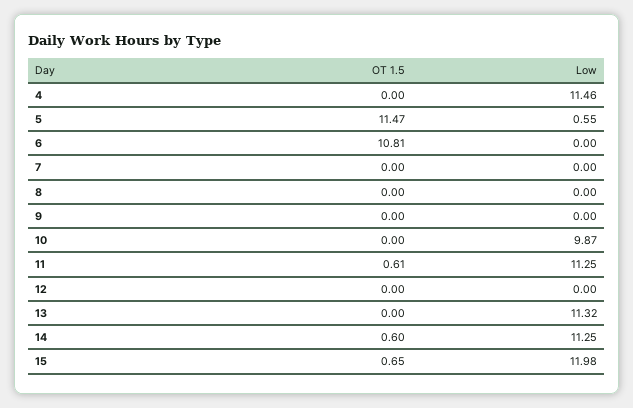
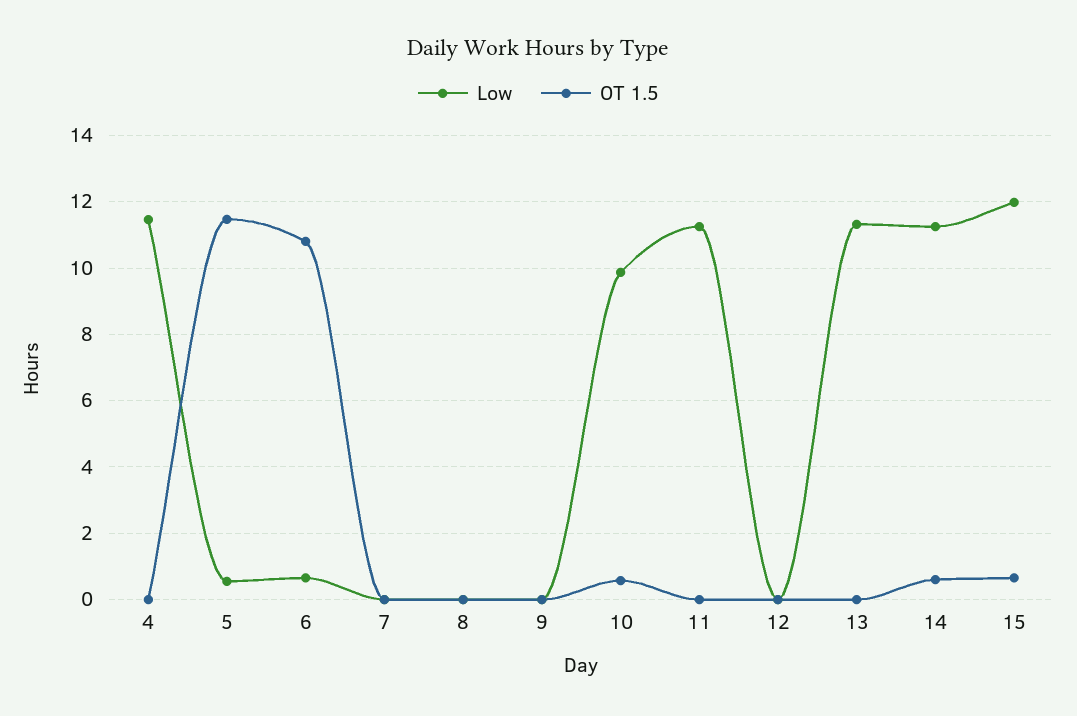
  {
    "OT 1.5": {
      "4": 0,
      "5": 11.47,
      "6": 10.81,
      "7": 0,
      "8": 0,
      "9": 0,
-     "10": 0,
+     "10": 0.6,
-     "11": 0.61,
+     "11": 0,
      "12": 0,
      "13": 0,
      "14": 0.6,
      "15": 0.65
    },
    "Low": {
      "4": 11.46,
      "5": 0.55,
-     "6": 0,
+     "6": 0.6,
      "7": 0,
      "8": 0,
      "9": 0,
      "10": 9.87,
      "11": 11.25,
      "12": 0,
      "13": 11.32,
      "14": 11.25,
      "15": 11.98
    }
  }

